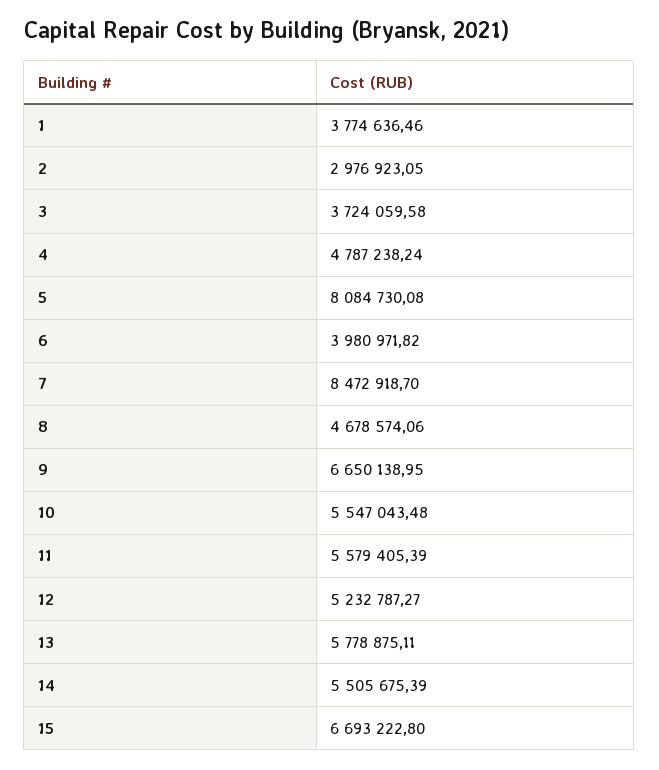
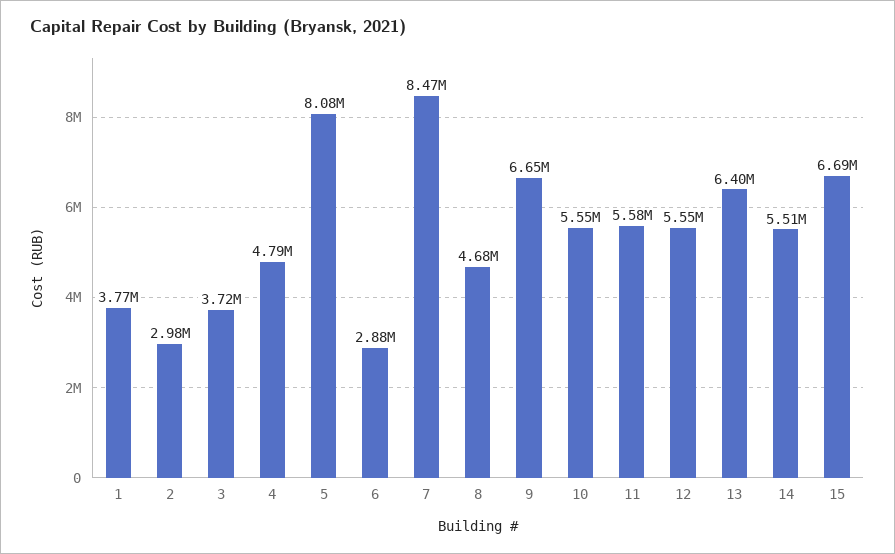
  {
    "1": 3774636.46,
    "2": 2976923.05,
    "3": 3724059.58,
    "4": 4787238.24,
    "5": 8084730.08,
-   "6": 3980971.82,
+   "6": 2880000,
    "7": 8472918.7,
    "8": 4678574.06,
    "9": 6650138.95,
    "10": 5547043.48,
    "11": 5579405.39,
-   "12": 5232787.27,
+   "12": 5550000,
-   "13": 5778875.11,
+   "13": 6400000,
    "14": 5505675.39,
    "15": 6693222.8
  }

